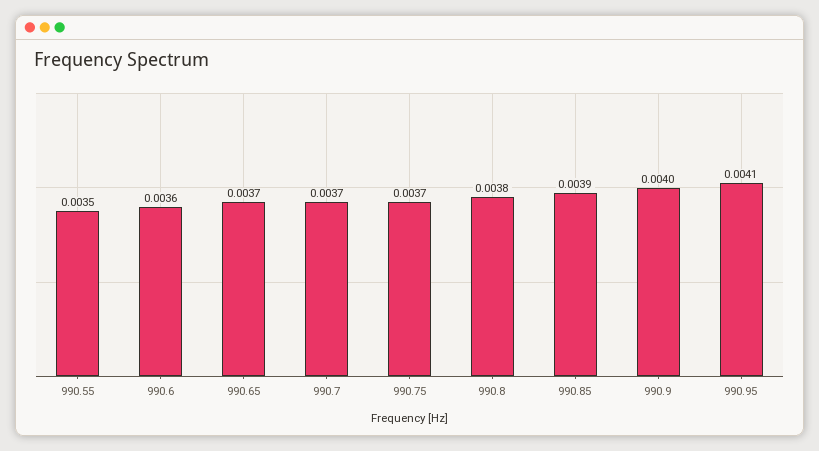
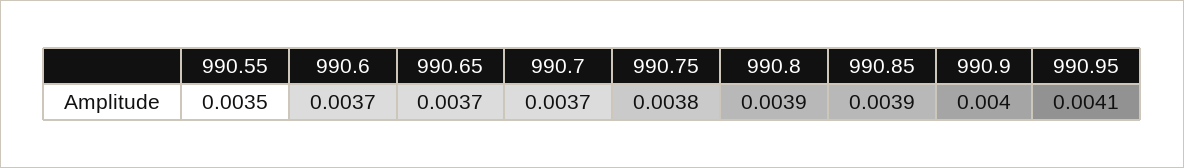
  {
    "990.55": 0.0035,
-   "990.6": 0.0036,
+   "990.6": 0.0037,
    "990.65": 0.0037,
    "990.7": 0.0037,
-   "990.75": 0.0037,
+   "990.75": 0.0038,
-   "990.8": 0.0038,
+   "990.8": 0.0039,
    "990.85": 0.0039,
    "990.9": 0.004,
    "990.95": 0.0041
  }

